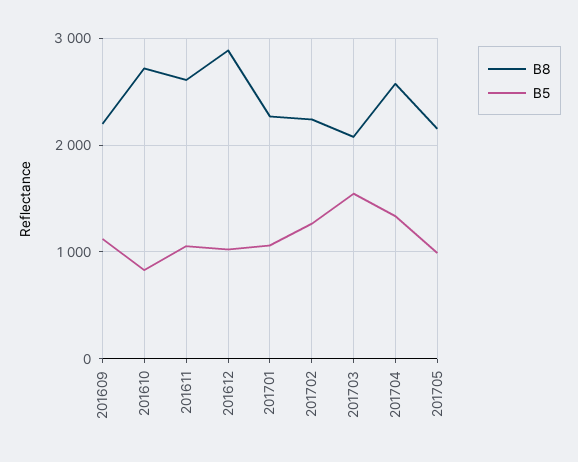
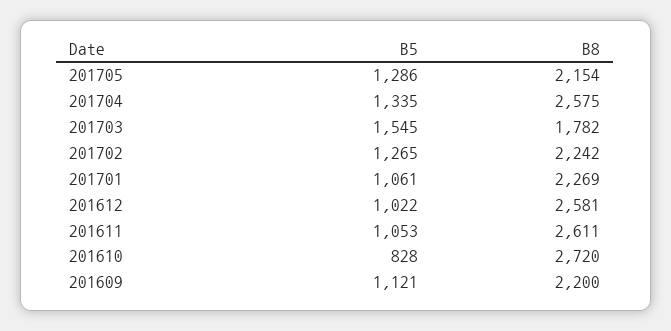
  {
    "B8": {
      "201609": 2200,
      "201610": 2720,
      "201611": 2611,
-     "201612": 2900,
+     "201612": 2581,
      "201701": 2269,
      "201702": 2242,
-     "201703": 2100,
+     "201703": 1782,
      "201704": 2575,
      "201705": 2154
    },
    "B5": {
      "201609": 1121,
      "201610": 828,
      "201611": 1053,
      "201612": 1022,
      "201701": 1061,
      "201702": 1265,
      "201703": 1545,
      "201704": 1335,
-     "201705": 1000
+     "201705": 1286
    }
  }

